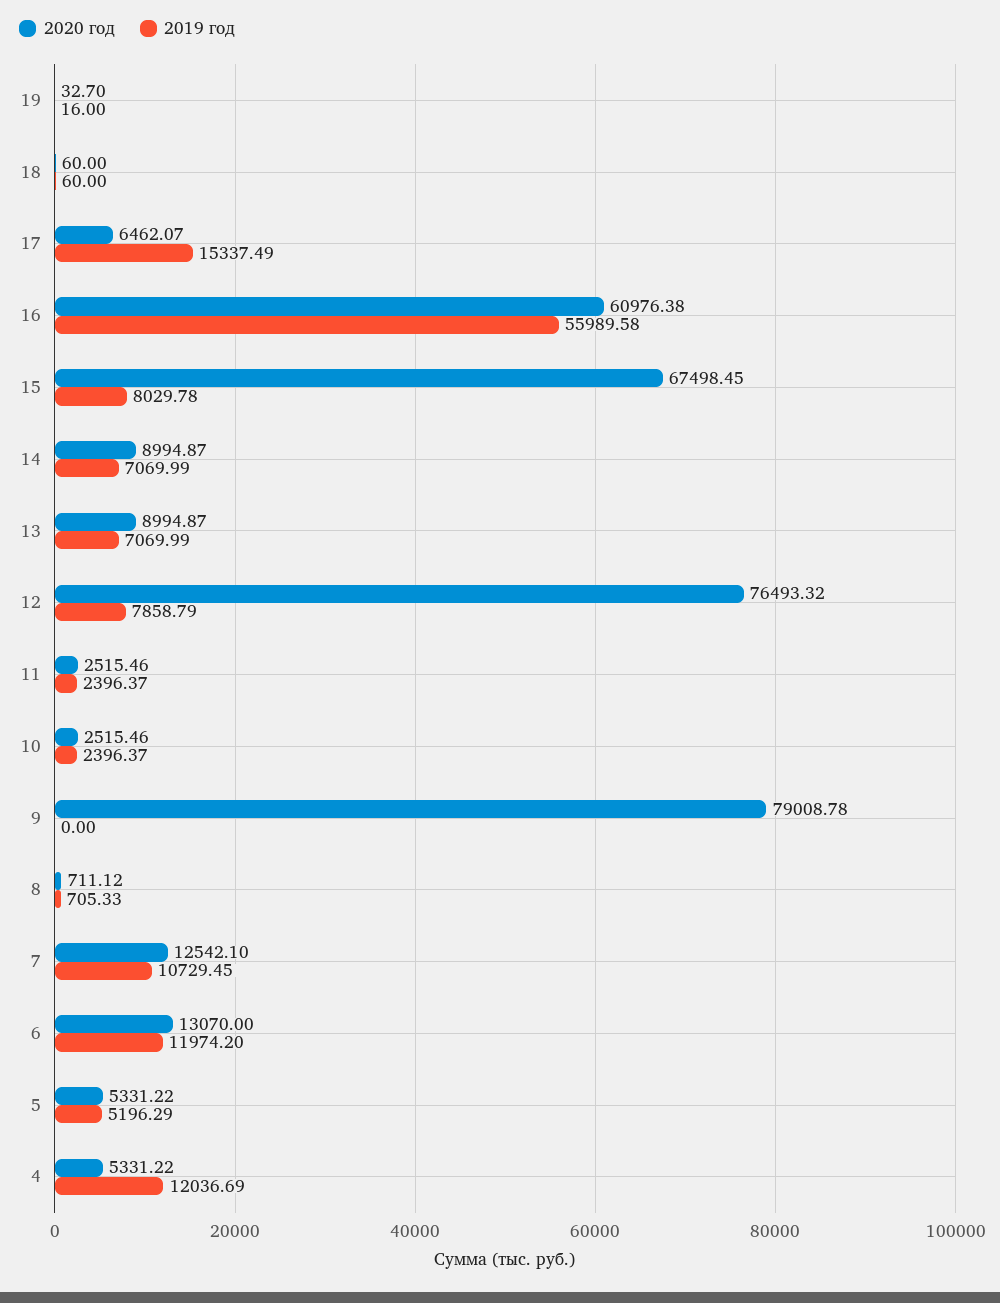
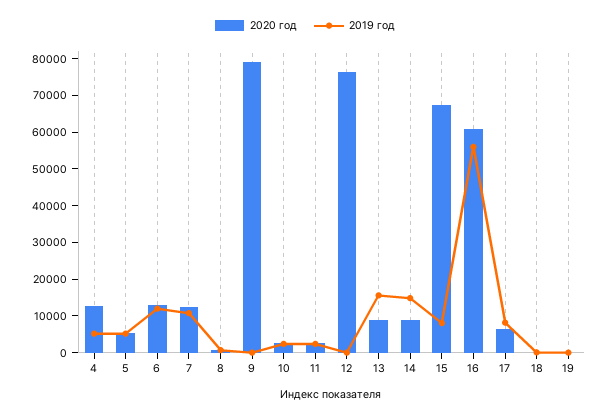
  {
    "2020 год": {
      "19": 32.7,
      "18": 60,
      "17": 6462.07,
      "16": 60976.38,
      "15": 67498.45,
      "14": 8994.87,
      "13": 8994.87,
      "12": 76493.32,
      "11": 2515.46,
      "10": 2515.46,
      "9": 79008.78,
      "8": 711.12,
      "7": 12542.1,
      "6": 13070,
      "5": 5331.22,
-     "4": 5331.22
+     "4": 12500
    },
    "2019 год": {
      "19": 16,
      "18": 60,
-     "17": 15337.49,
+     "17": 7500,
      "16": 55989.58,
      "15": 8029.78,
-     "14": 7069.99,
+     "14": 15000,
-     "13": 7069.99,
+     "13": 15000,
-     "12": 7858.79,
+     "12": 0,
      "11": 2396.37,
      "10": 2396.37,
      "9": 0,
      "8": 705.33,
      "7": 10729.45,
      "6": 11974.2,
      "5": 5196.29,
-     "4": 12036.69
+     "4": 5000
    }
  }

